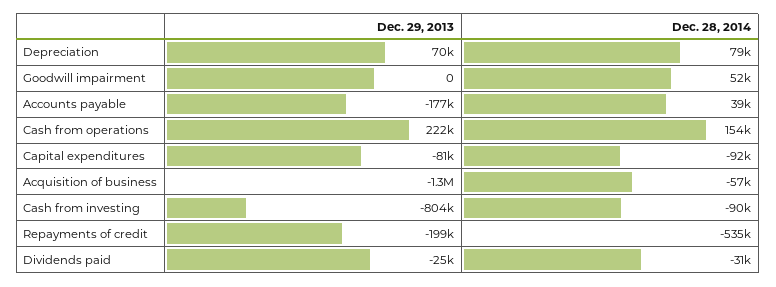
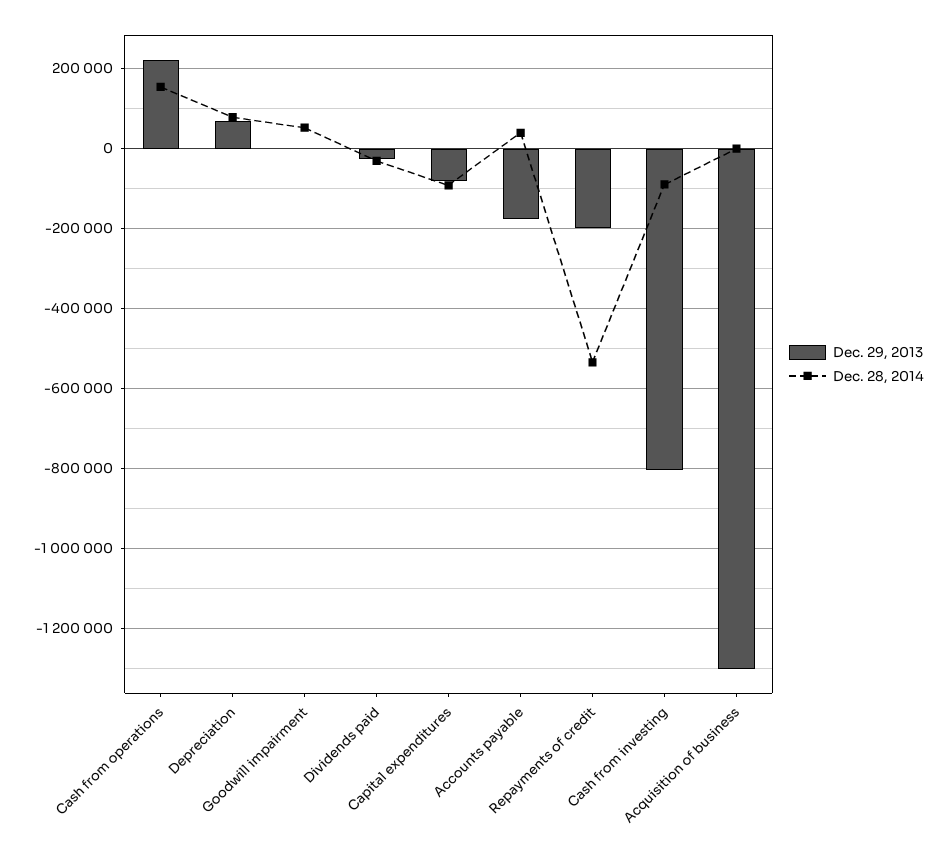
  {
    "Dec. 29, 2013": {
      "Depreciation": 70000,
      "Goodwill impairment": 0,
      "Accounts payable": -177000,
      "Cash from operations": 222000,
      "Capital expenditures": -81000,
      "Acquisition of business": -1300000,
      "Cash from investing": -804000,
      "Repayments of credit": -199000,
      "Dividends paid": -25000
    },
    "Dec. 28, 2014": {
      "Depreciation": 79000,
      "Goodwill impairment": 52000,
      "Accounts payable": 39000,
      "Cash from operations": 154000,
      "Capital expenditures": -92000,
-     "Acquisition of business": -57000,
+     "Acquisition of business": 0,
      "Cash from investing": -90000,
      "Repayments of credit": -535000,
      "Dividends paid": -31000
    }
  }

